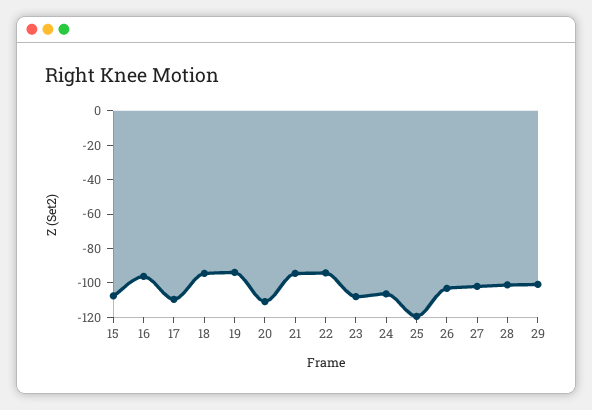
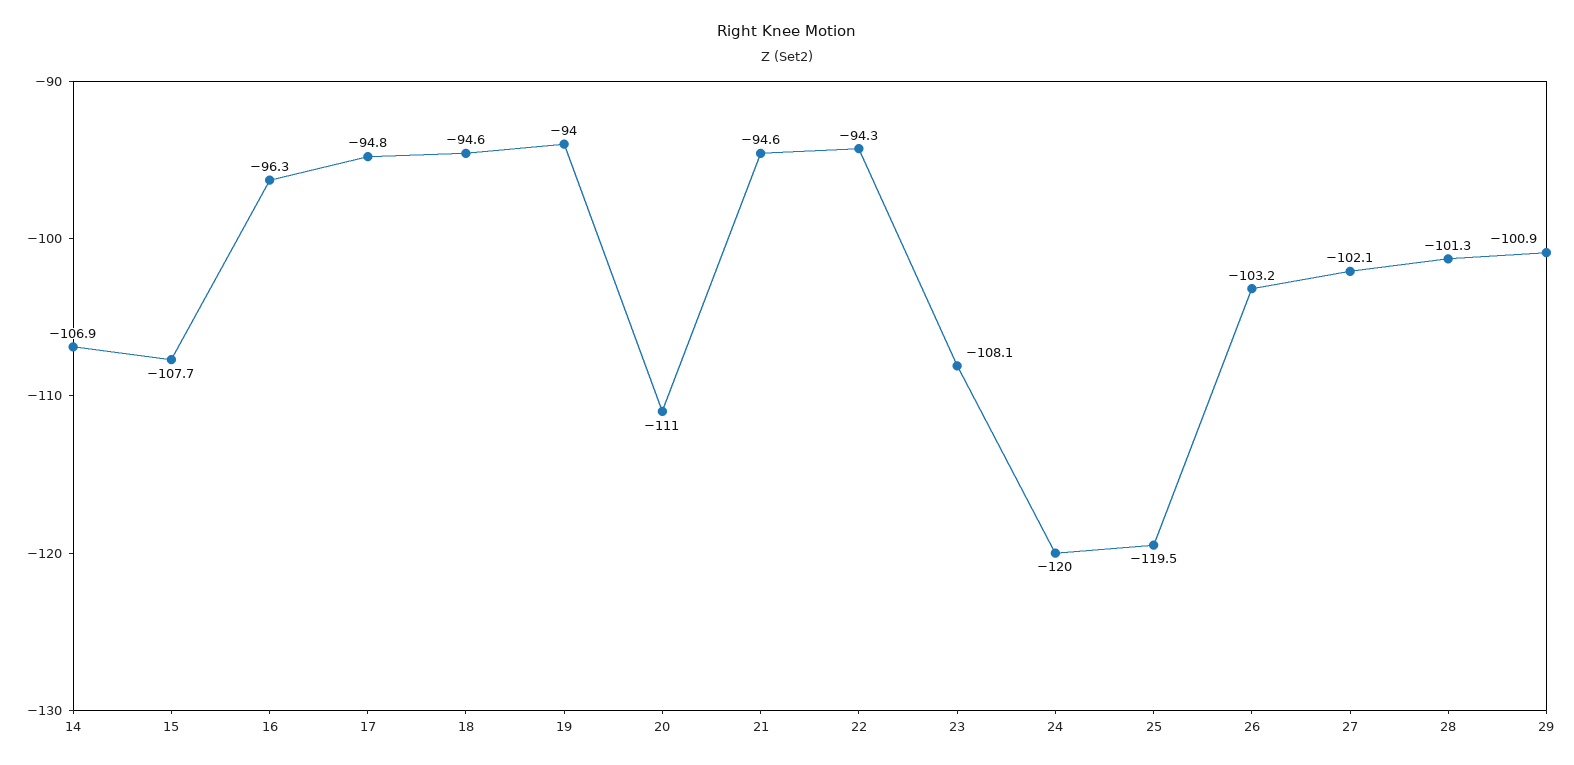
  {
    "15": -107.7,
    "16": -96.3,
-   "17": -110,
+   "17": -94.8,
    "18": -94.6,
    "19": -94,
    "20": -111,
    "21": -94.6,
    "22": -94.3,
    "23": -108.1,
-   "24": -105,
+   "24": -120,
    "25": -119.5,
    "26": -103.2,
    "27": -102.1,
    "28": -101.3,
-   "29": -100.9
+   "29": -100.9,
+   "14": -106.9
  }

